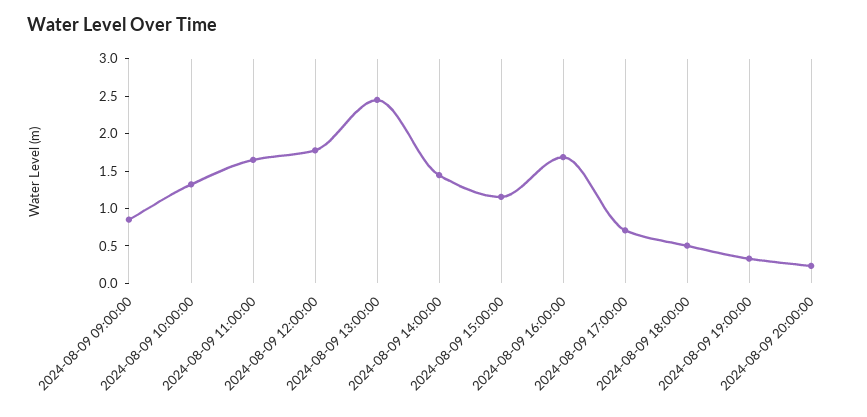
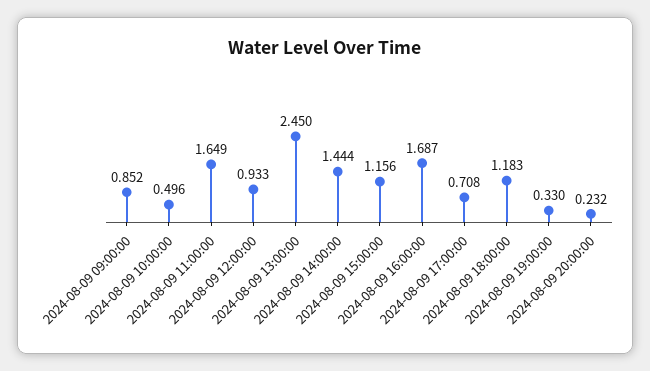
  {
    "2024-08-09 09:00:00": 0.852,
-   "2024-08-09 10:00:00": 1.25,
+   "2024-08-09 10:00:00": 0.496,
    "2024-08-09 11:00:00": 1.649,
-   "2024-08-09 12:00:00": 1.75,
+   "2024-08-09 12:00:00": 0.933,
    "2024-08-09 13:00:00": 2.45,
    "2024-08-09 14:00:00": 1.444,
    "2024-08-09 15:00:00": 1.156,
    "2024-08-09 16:00:00": 1.687,
    "2024-08-09 17:00:00": 0.708,
-   "2024-08-09 18:00:00": 0.5,
+   "2024-08-09 18:00:00": 1.183,
    "2024-08-09 19:00:00": 0.33,
    "2024-08-09 20:00:00": 0.232
  }

